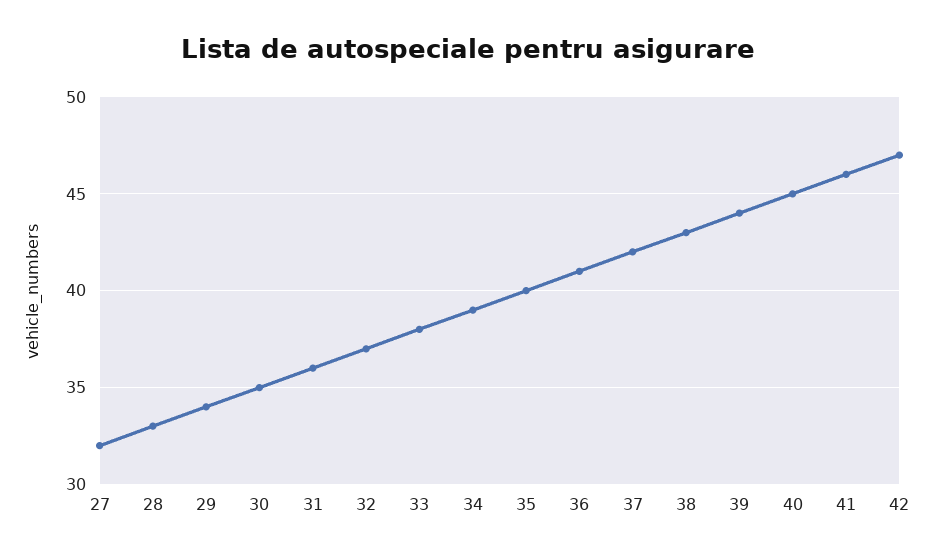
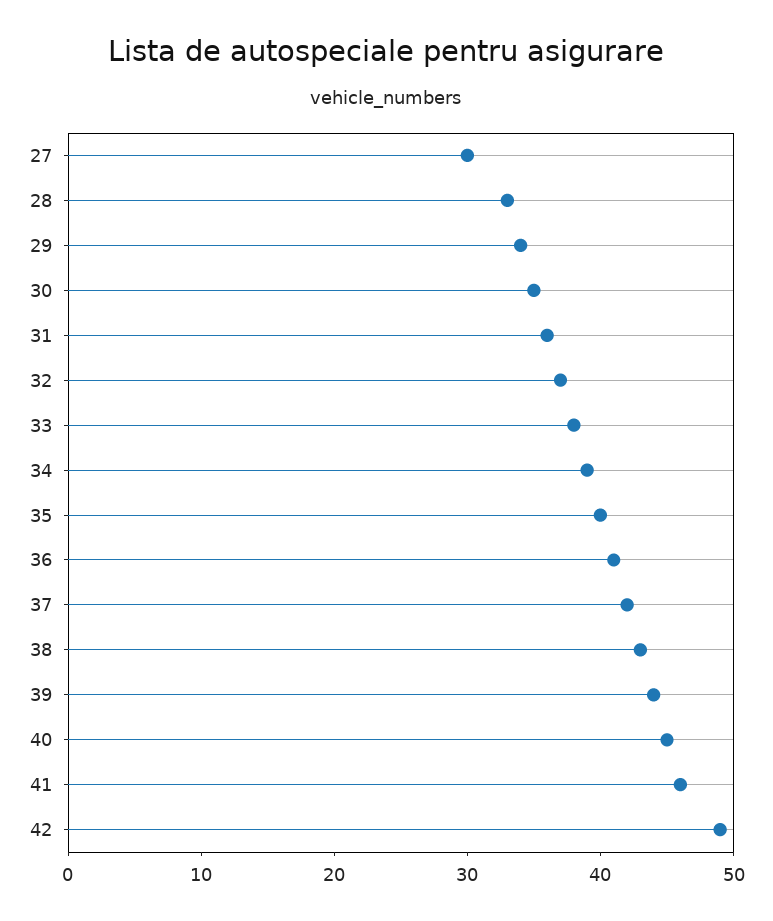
  {
-   "27": 32,
+   "27": 30,
    "28": 33,
    "29": 34,
    "30": 35,
    "31": 36,
    "32": 37,
    "33": 38,
    "34": 39,
    "35": 40,
    "36": 41,
    "37": 42,
    "38": 43,
    "39": 44,
    "40": 45,
    "41": 46,
-   "42": 47
+   "42": 49
  }

